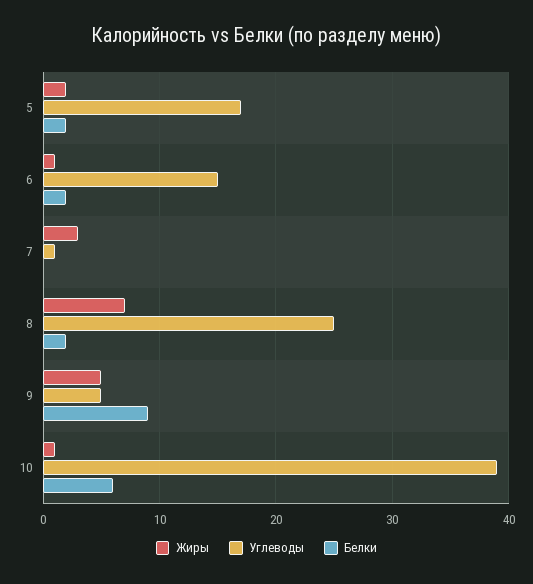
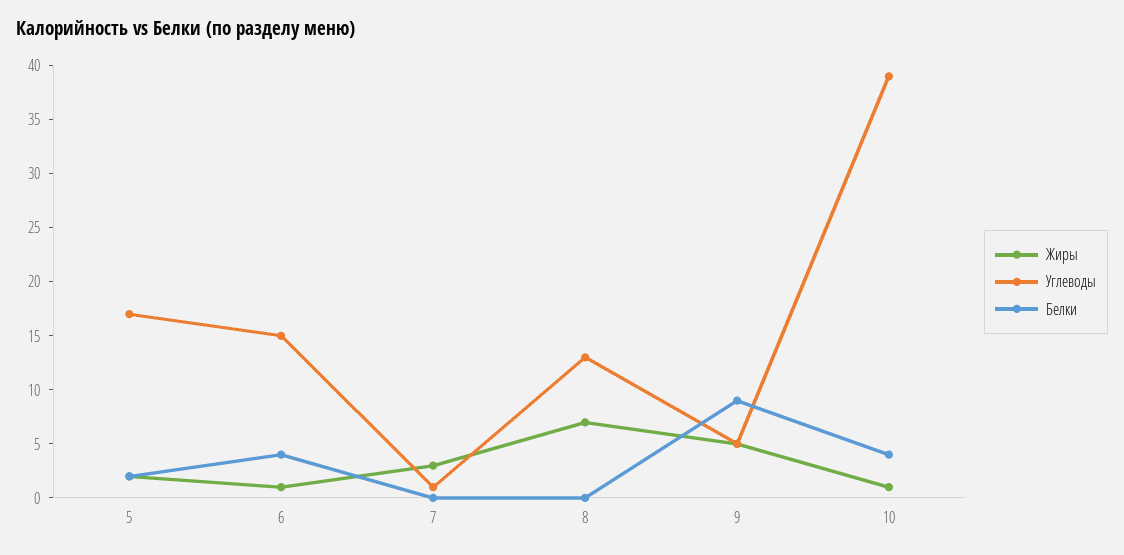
  {
    "Жиры": {
      "5": 2,
      "6": 1,
      "7": 3,
      "8": 7,
      "9": 5,
      "10": 1
    },
    "Углеводы": {
      "5": 17,
      "6": 15,
      "7": 1,
-     "8": 25,
+     "8": 13,
      "9": 5,
      "10": 39
    },
    "Белки": {
      "5": 2,
-     "6": 2,
+     "6": 4,
      "7": 0,
-     "8": 2,
+     "8": 0,
      "9": 9,
-     "10": 6
+     "10": 4
    }
  }

